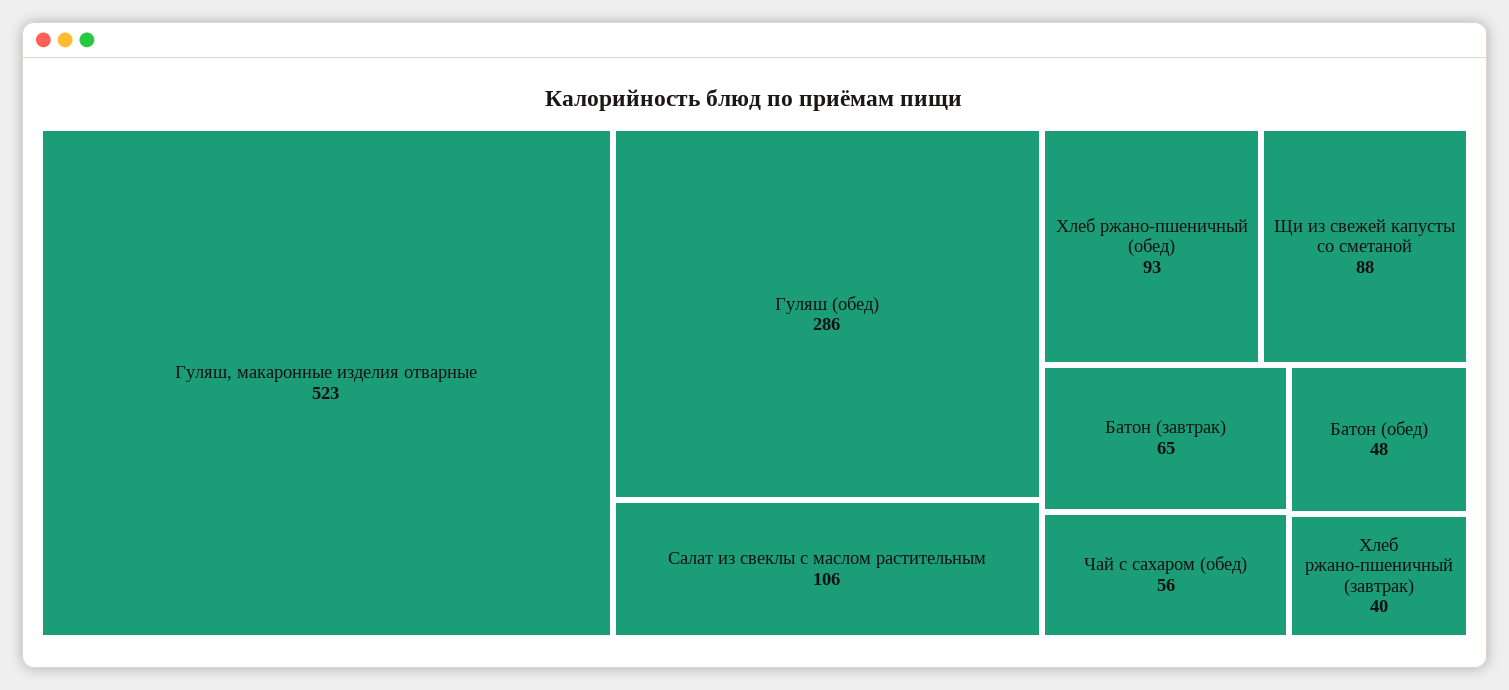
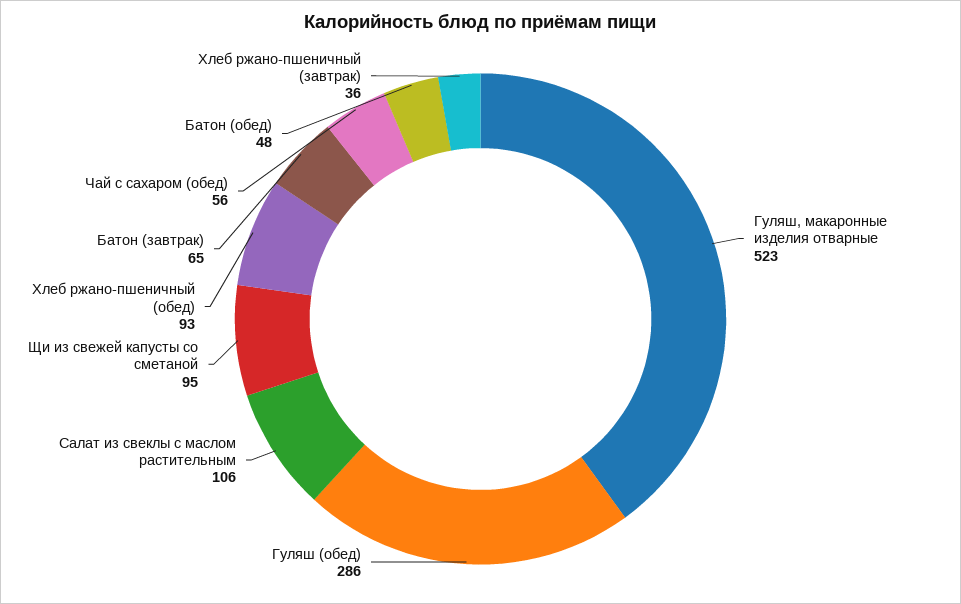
  {
    "Гуляш, макаронные изделия отварные": 523,
    "Гуляш (обед)": 286,
    "Салат из свеклы с маслом растительным": 106,
    "Хлеб ржано-пшеничный (обед)": 93,
-   "Щи из свежей капусты со сметаной": 88,
+   "Щи из свежей капусты со сметаной": 95,
    "Батон (завтрак)": 65,
    "Чай с сахаром (обед)": 56,
    "Батон (обед)": 48,
-   "Хлеб ржано-пшеничный (завтрак)": 40
+   "Хлеб ржано-пшеничный (завтрак)": 36
  }

